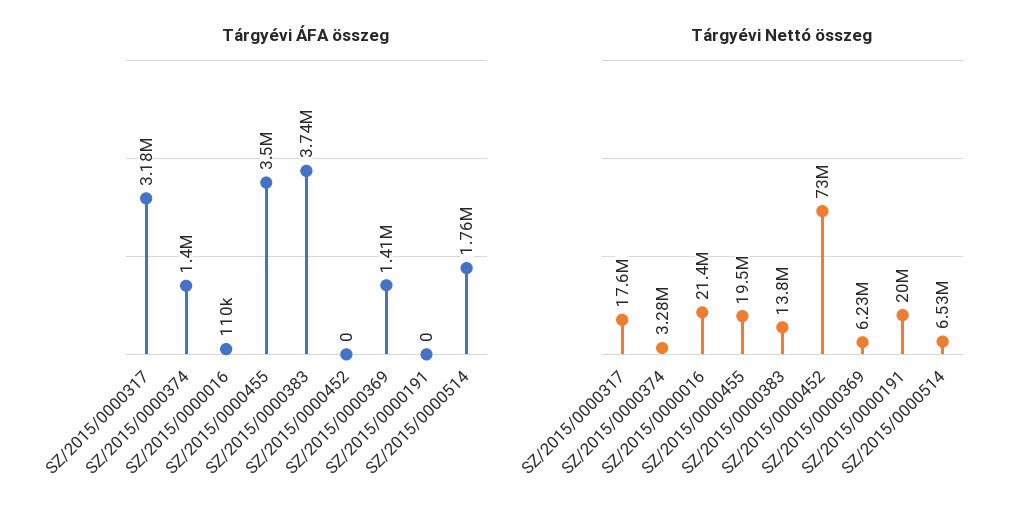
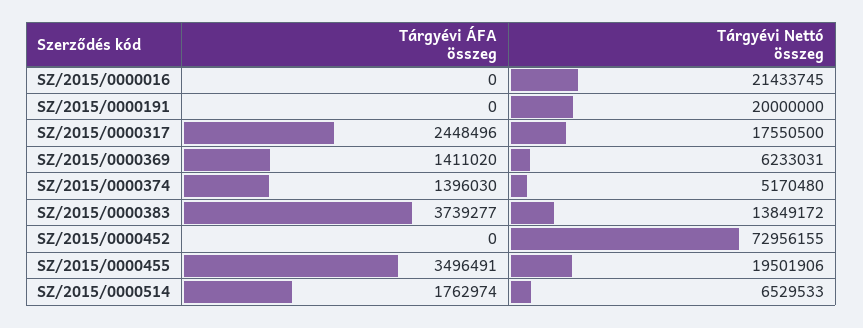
  {
    "Tárgyévi ÁFA összeg": {
-     "SZ/2015/0000317": 3180000,
+     "SZ/2015/0000317": 2448496,
      "SZ/2015/0000374": 1396030,
-     "SZ/2015/0000016": 110000,
+     "SZ/2015/0000016": 0,
      "SZ/2015/0000455": 3496491,
      "SZ/2015/0000383": 3739277,
      "SZ/2015/0000452": 0,
      "SZ/2015/0000369": 1411020,
      "SZ/2015/0000191": 0,
      "SZ/2015/0000514": 1762974
    },
    "Tárgyévi Nettó összeg": {
      "SZ/2015/0000317": 17550500,
-     "SZ/2015/0000374": 3280000,
+     "SZ/2015/0000374": 5170480,
      "SZ/2015/0000016": 21433745,
      "SZ/2015/0000455": 19501906,
      "SZ/2015/0000383": 13849172,
      "SZ/2015/0000452": 72956155,
      "SZ/2015/0000369": 6233031,
      "SZ/2015/0000191": 20000000,
      "SZ/2015/0000514": 6529533
    }
  }

